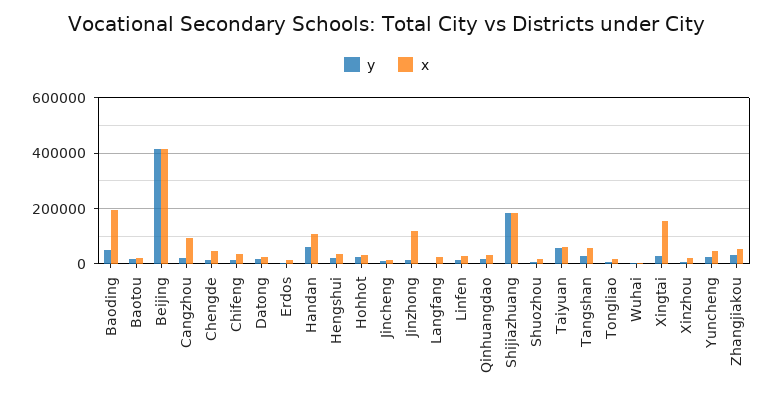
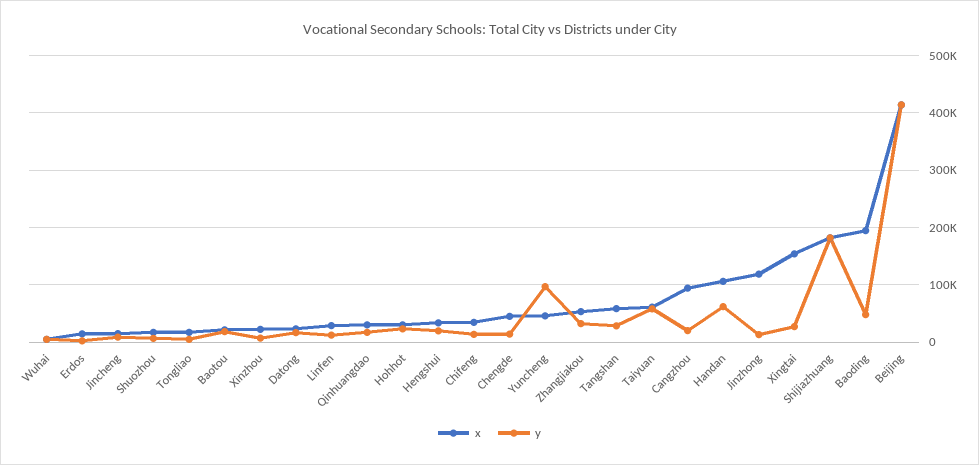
  {
    "y": {
      "Baoding": 40000,
      "Baotou": 20000,
      "Beijing": 420000,
      "Cangzhou": 20000,
      "Chengde": 20000,
      "Chifeng": 20000,
      "Datong": 20000,
      "Erdos": 0,
      "Handan": 60000,
      "Hengshui": 20000,
      "Hohhot": 20000,
      "Jincheng": 0,
      "Jinzhong": 20000,
-     "Langfang": 0,
      "Linfen": 20000,
      "Qinhuangdao": 20000,
      "Shijiazhuang": 180000,
      "Shuozhou": 0,
      "Taiyuan": 60000,
      "Tangshan": 20000,
      "Tongliao": 0,
      "Wuhai": 0,
      "Xingtai": 20000,
      "Xinzhou": 0,
-     "Yuncheng": 25000,
+     "Yuncheng": 100000,
      "Zhangjiakou": 40000
    },
    "x": {
      "Baoding": 200000,
      "Baotou": 20000,
      "Beijing": 420000,
      "Cangzhou": 100000,
      "Chengde": 40000,
      "Chifeng": 40000,
      "Datong": 20000,
      "Erdos": 20000,
      "Handan": 100000,
      "Hengshui": 40000,
      "Hohhot": 40000,
      "Jincheng": 20000,
      "Jinzhong": 120000,
-     "Langfang": 25000,
      "Linfen": 20000,
      "Qinhuangdao": 40000,
      "Shijiazhuang": 180000,
      "Shuozhou": 20000,
      "Taiyuan": 60000,
      "Tangshan": 60000,
      "Tongliao": 20000,
      "Wuhai": 0,
      "Xingtai": 160000,
      "Xinzhou": 20000,
      "Yuncheng": 40000,
      "Zhangjiakou": 60000
    }
  }

